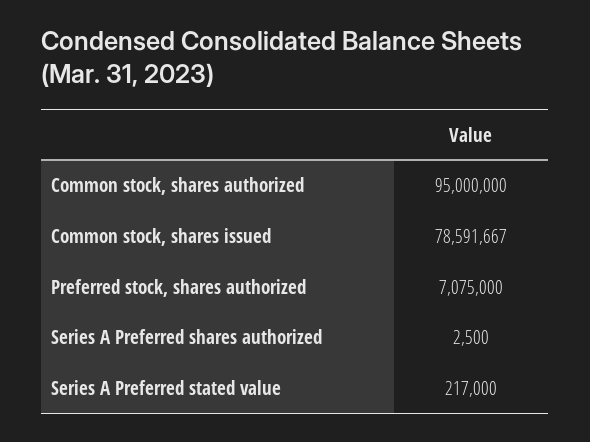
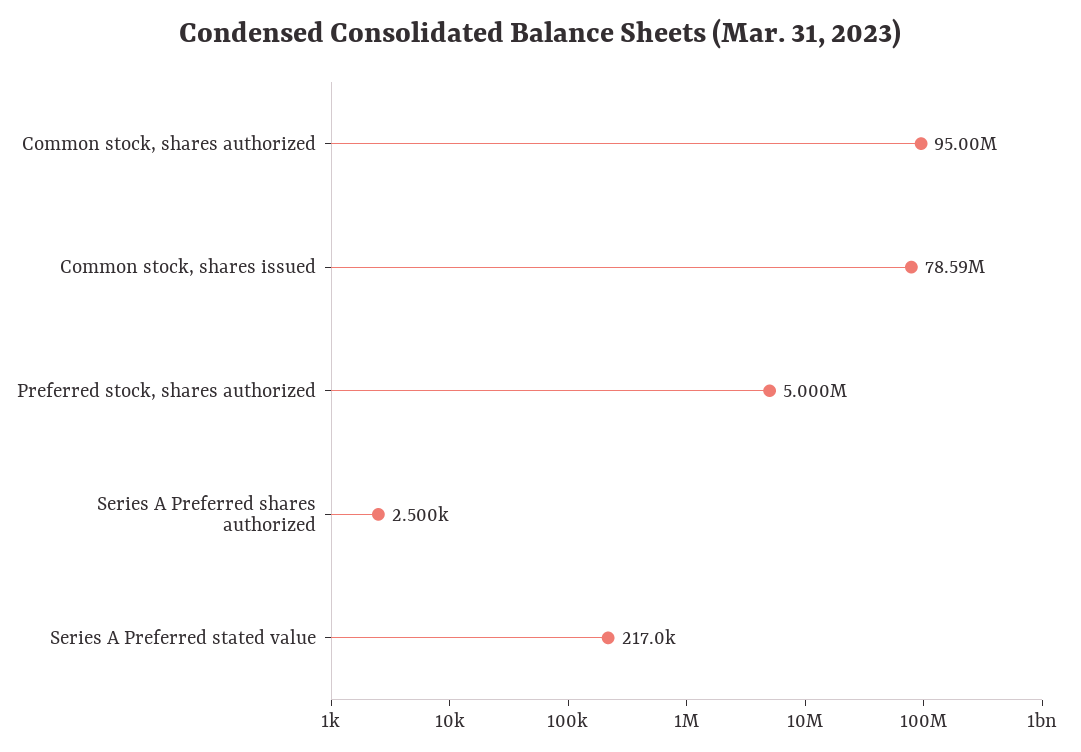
  {
    "Common stock, shares authorized": 95000000,
    "Common stock, shares issued": 78591667,
-   "Preferred stock, shares authorized": 7075000,
+   "Preferred stock, shares authorized": 5000000,
    "Series A Preferred shares authorized": 2500,
    "Series A Preferred stated value": 217000
  }

